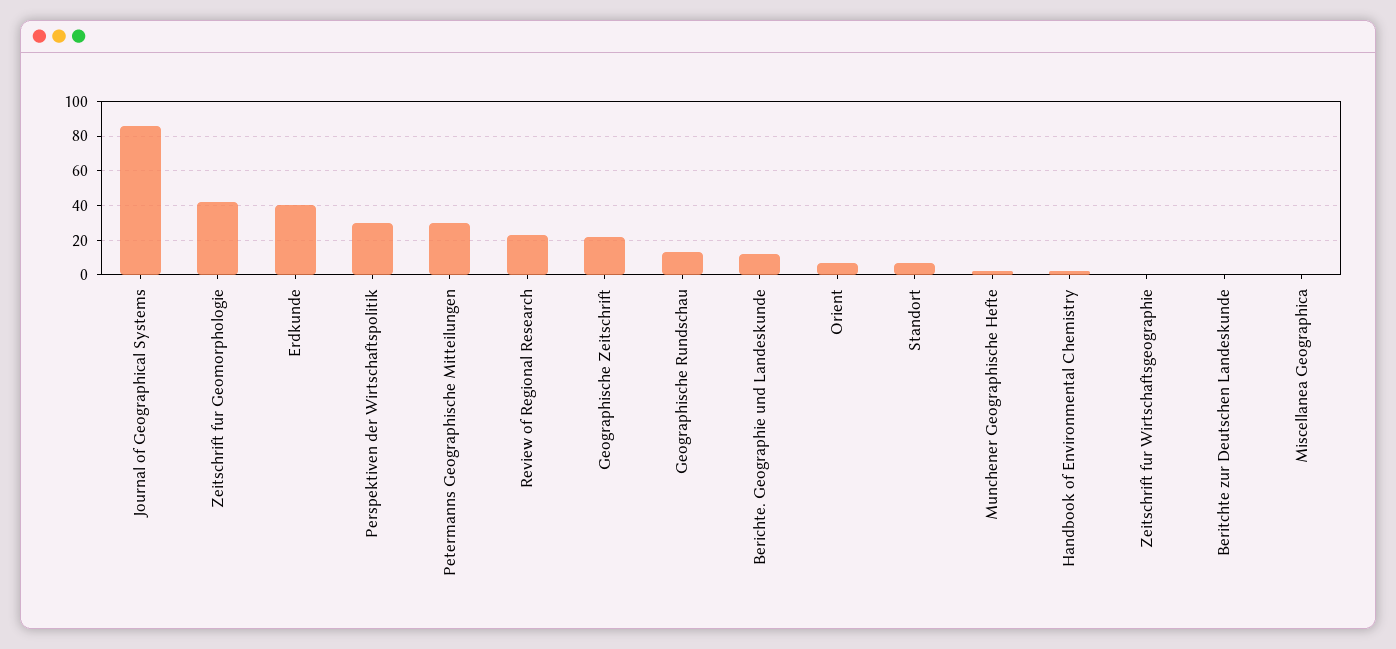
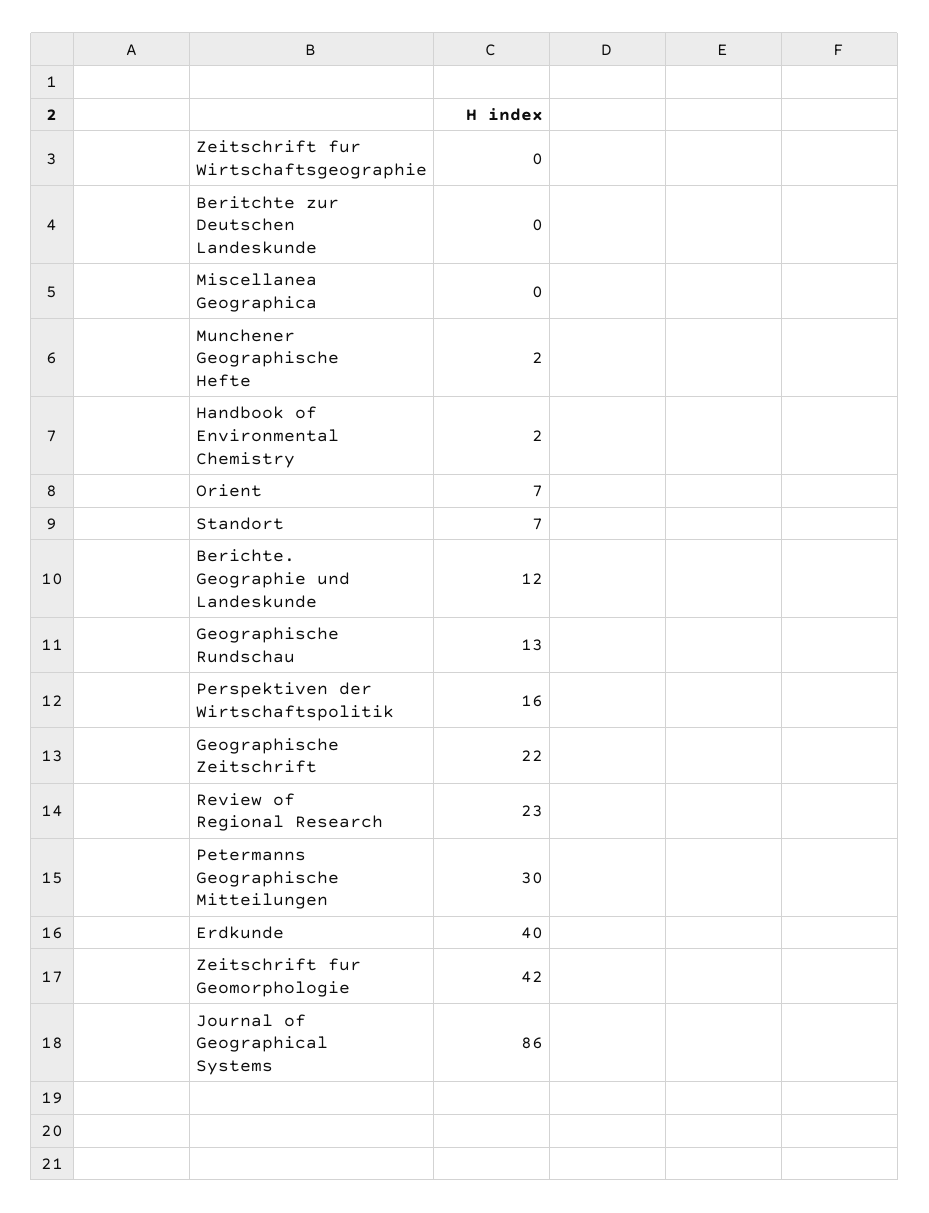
  {
    "Journal of Geographical Systems": 86,
    "Zeitschrift fur Geomorphologie": 42,
    "Erdkunde": 40,
-   "Perspektiven der Wirtschaftspolitik": 30,
+   "Perspektiven der Wirtschaftspolitik": 16,
    "Petermanns Geographische Mitteilungen": 30,
    "Review of Regional Research": 23,
    "Geographische Zeitschrift": 22,
    "Geographische Rundschau": 13,
    "Berichte. Geographie und Landeskunde": 12,
    "Orient": 7,
    "Standort": 7,
    "Munchener Geographische Hefte": 2,
    "Handbook of Environmental Chemistry": 2,
    "Zeitschrift fur Wirtschaftsgeographie": 0,
    "Beritchte zur Deutschen Landeskunde": 0,
    "Miscellanea Geographica": 0
  }

